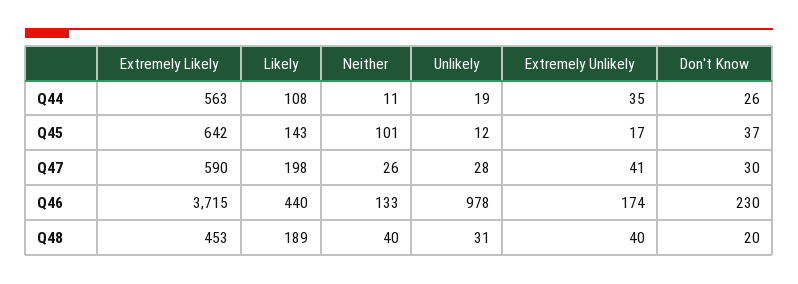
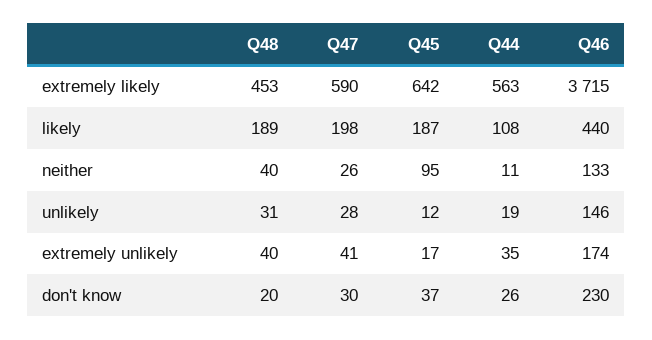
  {
    "Extremely Likely": {
      "Q44": 563,
      "Q45": 642,
      "Q47": 590,
      "Q46": 3715,
      "Q48": 453
    },
    "Likely": {
      "Q44": 108,
-     "Q45": 143,
+     "Q45": 187,
      "Q47": 198,
      "Q46": 440,
      "Q48": 189
    },
    "Neither": {
      "Q44": 11,
-     "Q45": 101,
+     "Q45": 95,
      "Q47": 26,
      "Q46": 133,
      "Q48": 40
    },
    "Unlikely": {
      "Q44": 19,
      "Q45": 12,
      "Q47": 28,
-     "Q46": 978,
+     "Q46": 146,
      "Q48": 31
    },
    "Extremely Unlikely": {
      "Q44": 35,
      "Q45": 17,
      "Q47": 41,
      "Q46": 174,
      "Q48": 40
    },
    "Don't Know": {
      "Q44": 26,
      "Q45": 37,
      "Q47": 30,
      "Q46": 230,
      "Q48": 20
    }
  }

